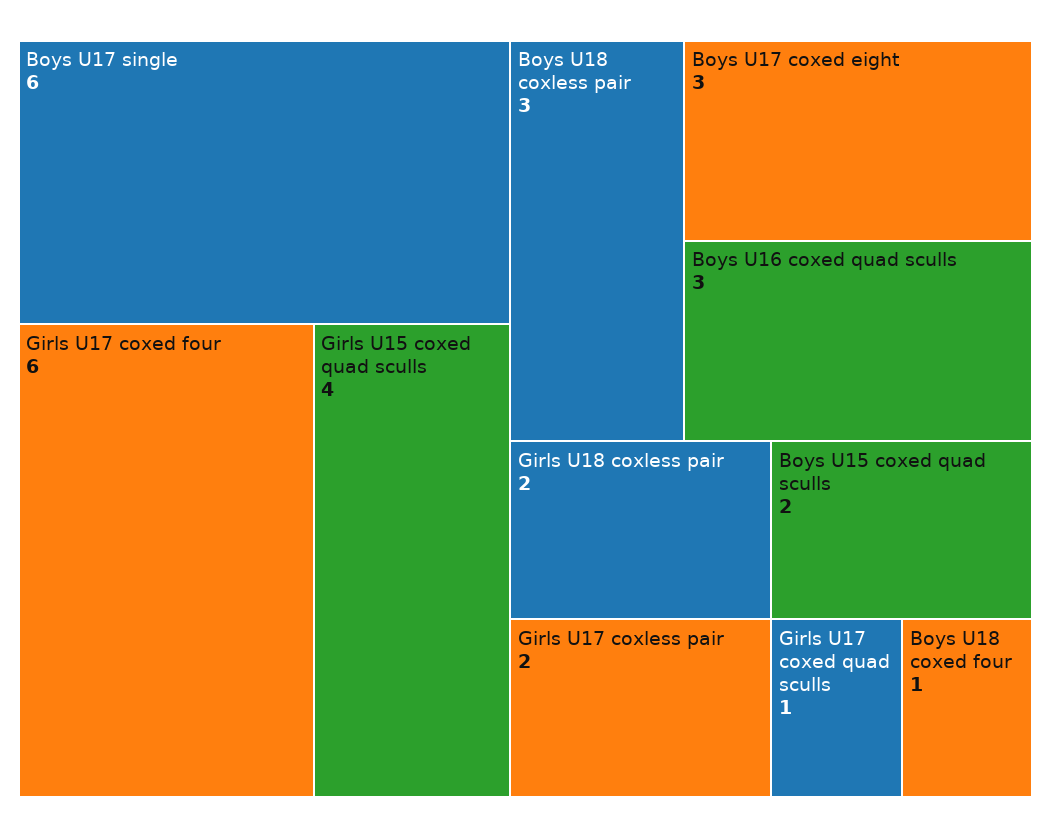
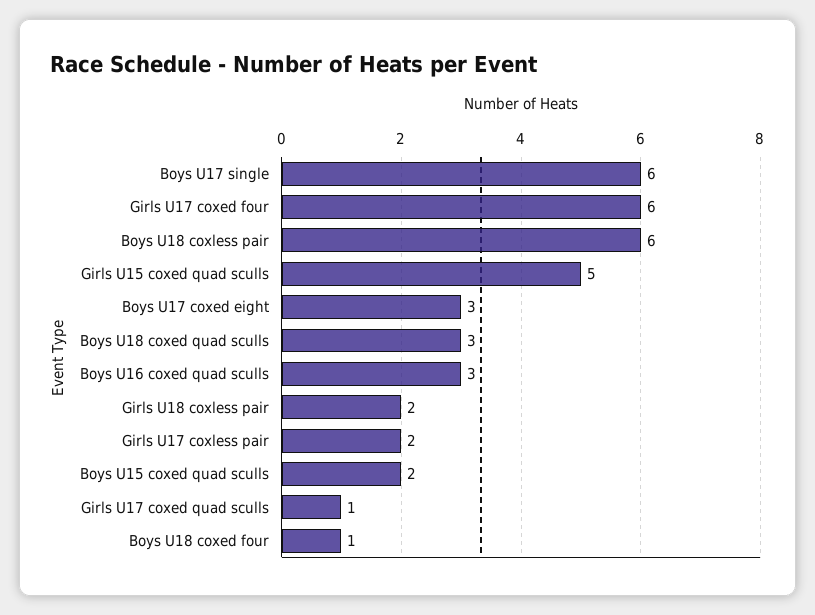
  {
    "Boys U17 single": 6,
    "Girls U17 coxed four": 6,
-   "Girls U15 coxed quad sculls": 4,
+   "Girls U15 coxed quad sculls": 5,
-   "Boys U18 coxless pair": 3,
+   "Boys U18 coxless pair": 6,
    "Boys U17 coxed eight": 3,
    "Boys U16 coxed quad sculls": 3,
    "Girls U18 coxless pair": 2,
    "Girls U17 coxless pair": 2,
    "Boys U15 coxed quad sculls": 2,
    "Girls U17 coxed quad sculls": 1,
-   "Boys U18 coxed four": 1
+   "Boys U18 coxed four": 1,
+   "Boys U18 coxed quad sculls": 3
  }

